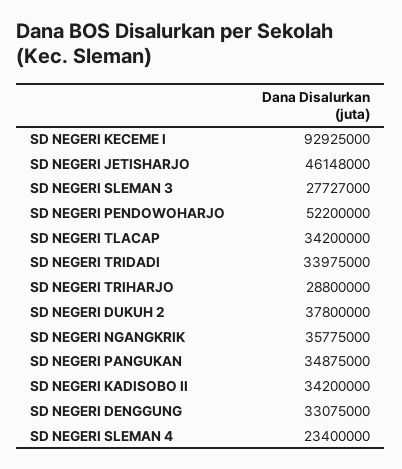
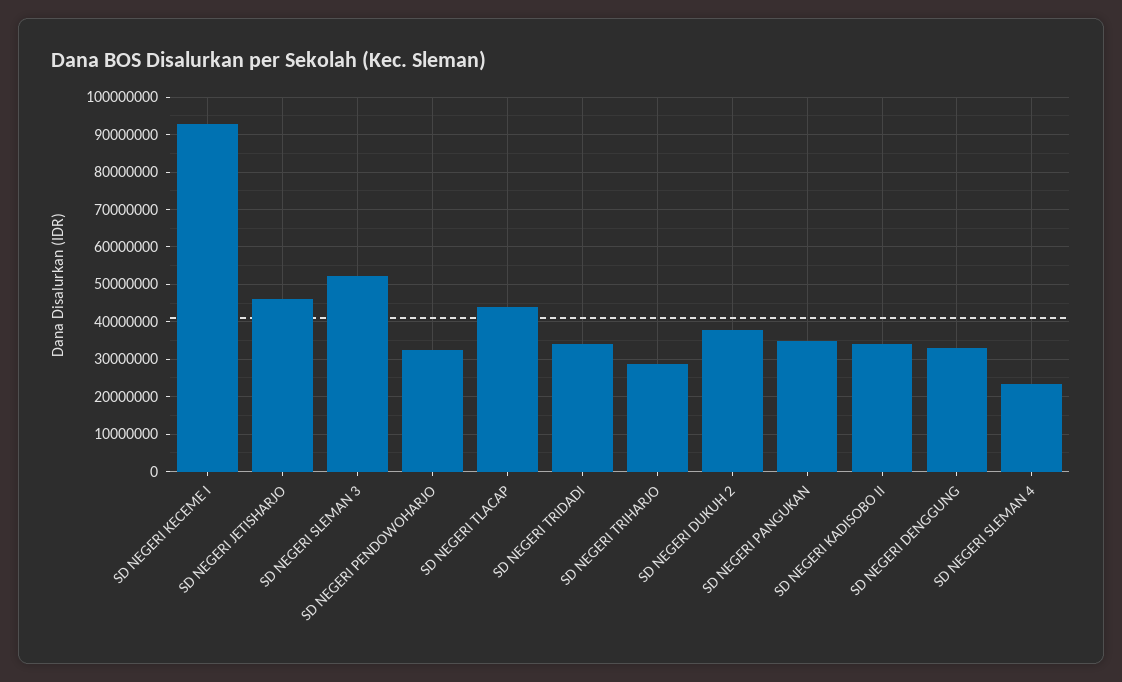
  {
    "SD NEGERI KECEME I": 92925000,
    "SD NEGERI JETISHARJO": 46148000,
-   "SD NEGERI SLEMAN 3": 27727000,
+   "SD NEGERI SLEMAN 3": 52000000,
-   "SD NEGERI PENDOWOHARJO": 52200000,
+   "SD NEGERI PENDOWOHARJO": 32000000,
-   "SD NEGERI TLACAP": 34200000,
+   "SD NEGERI TLACAP": 44000000,
    "SD NEGERI TRIDADI": 33975000,
    "SD NEGERI TRIHARJO": 28800000,
    "SD NEGERI DUKUH 2": 37800000,
-   "SD NEGERI NGANGKRIK": 35775000,
    "SD NEGERI PANGUKAN": 34875000,
    "SD NEGERI KADISOBO II": 34200000,
    "SD NEGERI DENGGUNG": 33075000,
    "SD NEGERI SLEMAN 4": 23400000
  }

